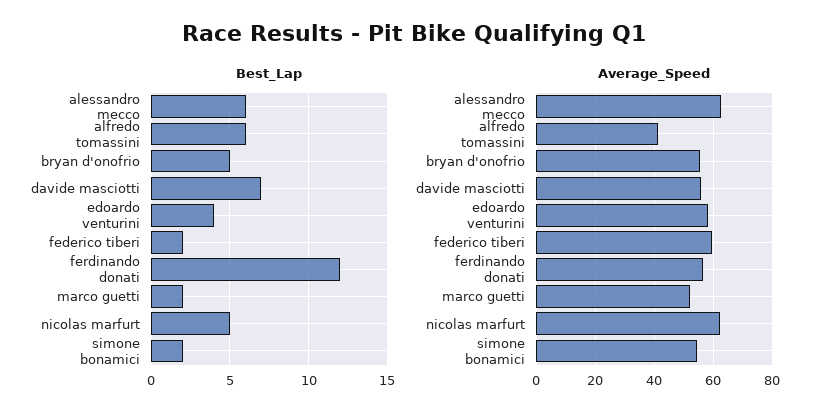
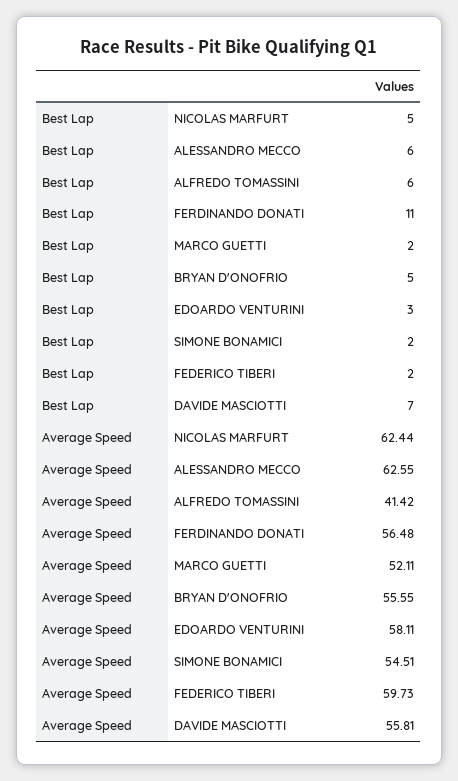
  {
    "Best_Lap": {
      "alessandro mecco": 6,
      "alfredo tomassini": 6,
      "bryan d'onofrio": 5,
      "davide masciotti": 7,
-     "edoardo venturini": 4,
+     "edoardo venturini": 3,
      "federico tiberi": 2,
-     "ferdinando donati": 12,
+     "ferdinando donati": 11,
      "marco guetti": 2,
      "nicolas marfurt": 5,
      "simone bonamici": 2
    },
    "Average_Speed": {
      "alessandro mecco": 62.55,
      "alfredo tomassini": 41.42,
      "bryan d'onofrio": 55.55,
      "davide masciotti": 55.81,
      "edoardo venturini": 58.11,
      "federico tiberi": 59.73,
      "ferdinando donati": 56.48,
      "marco guetti": 52.11,
      "nicolas marfurt": 62.44,
      "simone bonamici": 54.51
    }
  }

